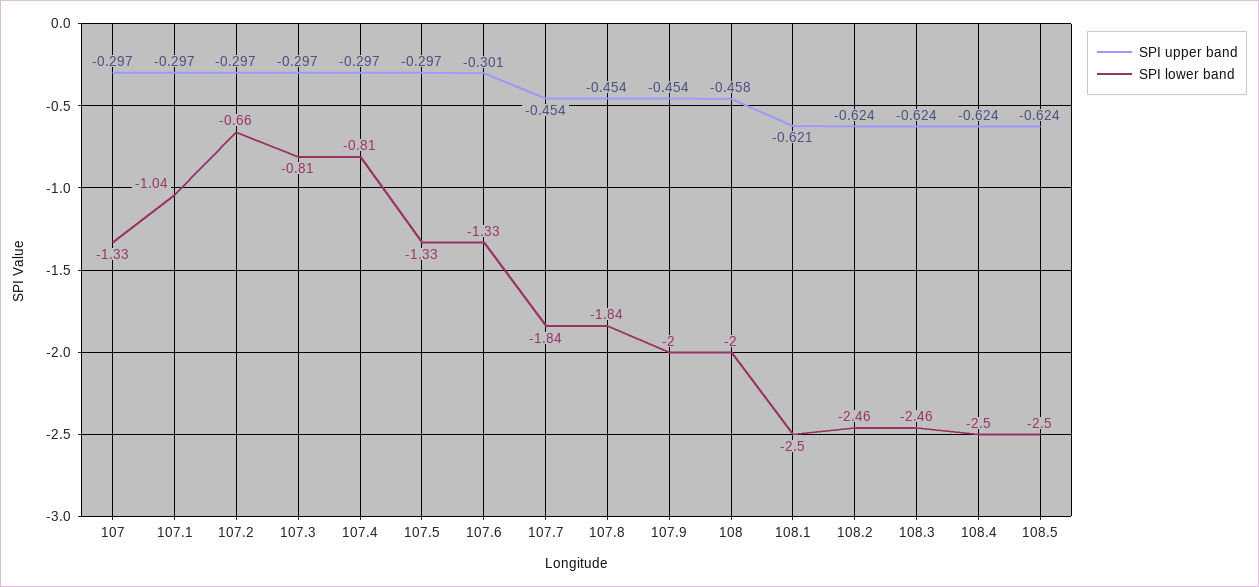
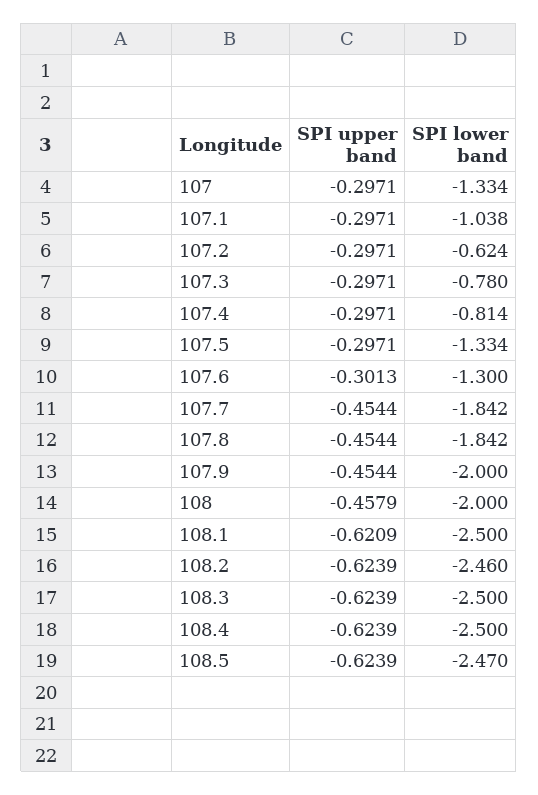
  {
    "SPI upper band": {
      "107": -0.2971,
      "107.1": -0.2971,
      "107.2": -0.2971,
      "107.3": -0.2971,
      "107.4": -0.2971,
      "107.5": -0.2971,
      "107.6": -0.3013,
      "107.7": -0.4544,
      "107.8": -0.4544,
      "107.9": -0.4544,
      "108": -0.4579,
      "108.1": -0.6209,
      "108.2": -0.6239,
      "108.3": -0.6239,
      "108.4": -0.6239,
      "108.5": -0.6239
    },
    "SPI lower band": {
      "107": -1.334,
      "107.1": -1.038,
-     "107.2": -0.66,
+     "107.2": -0.624,
-     "107.3": -0.81,
+     "107.3": -0.78,
      "107.4": -0.814,
      "107.5": -1.334,
-     "107.6": -1.33,
+     "107.6": -1.3,
      "107.7": -1.842,
      "107.8": -1.842,
      "107.9": -2,
      "108": -2,
      "108.1": -2.5,
      "108.2": -2.46,
-     "108.3": -2.46,
+     "108.3": -2.5,
      "108.4": -2.5,
-     "108.5": -2.5
+     "108.5": -2.47
    }
  }

